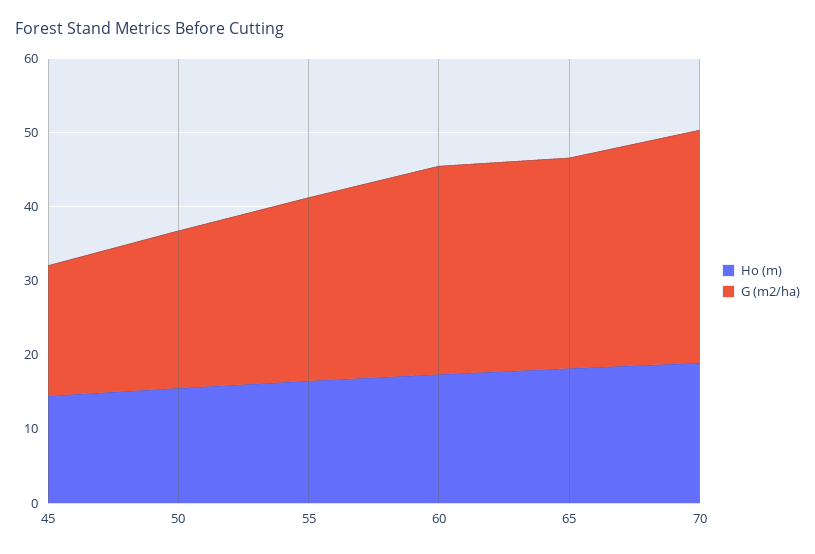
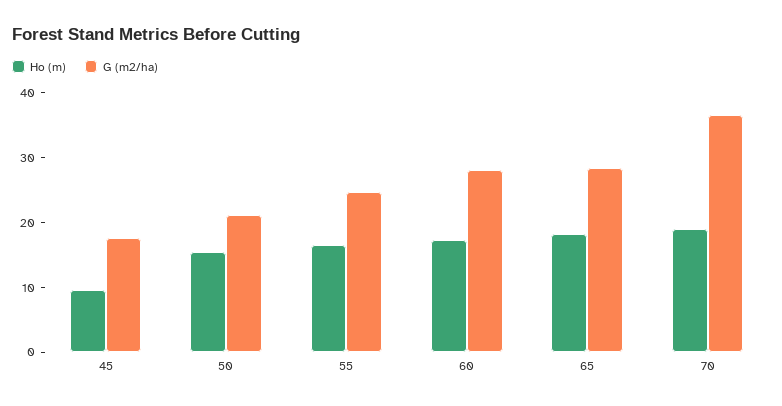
  {
    "Ho (m)": {
-     "45": 14,
+     "45": 10,
      "50": 16,
      "55": 16,
      "60": 18,
      "65": 18,
      "70": 18
    },
    "G (m2/ha)": {
      "45": 18,
      "50": 22,
      "55": 24,
      "60": 28,
      "65": 28,
-     "70": 32
+     "70": 36
    }
  }

